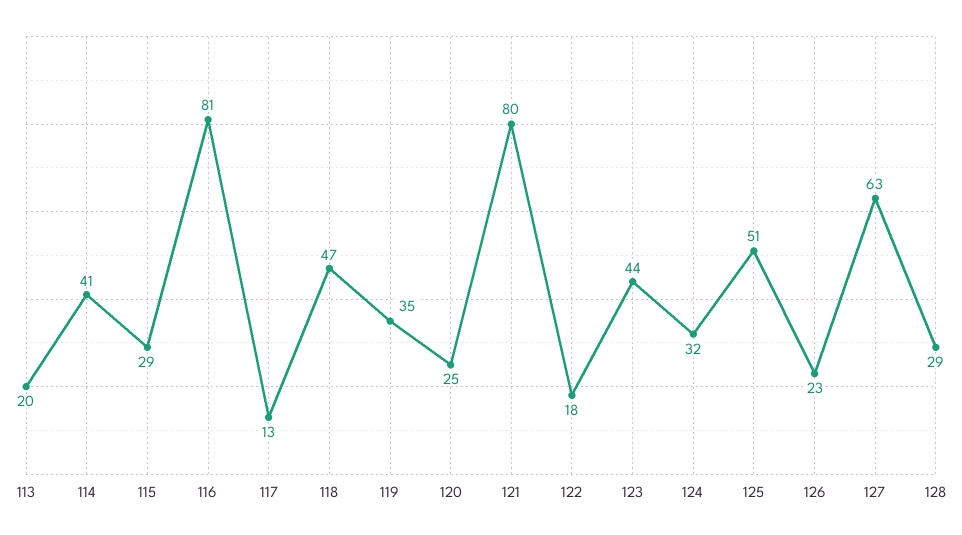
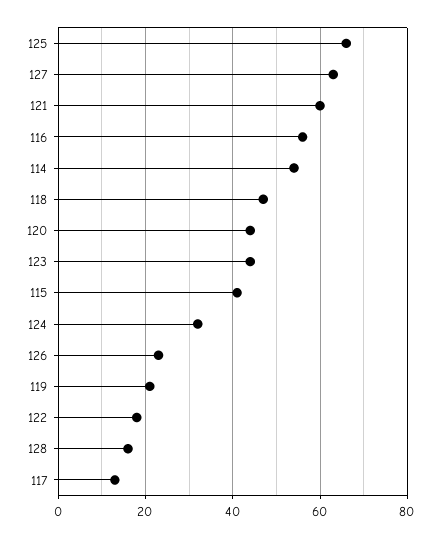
  {
-   "113": 20,
-   "114": 41,
+   "114": 55,
-   "115": 29,
+   "115": 40,
-   "116": 81,
+   "116": 55,
    "117": 13,
    "118": 47,
-   "119": 35,
+   "119": 20,
-   "120": 25,
+   "120": 45,
-   "121": 80,
+   "121": 60,
    "122": 18,
    "123": 44,
    "124": 32,
-   "125": 51,
+   "125": 65,
    "126": 23,
    "127": 63,
-   "128": 29
+   "128": 15
  }

